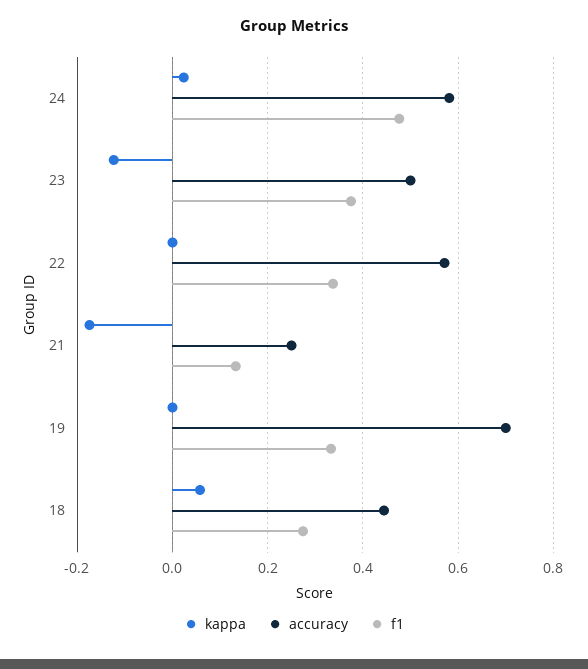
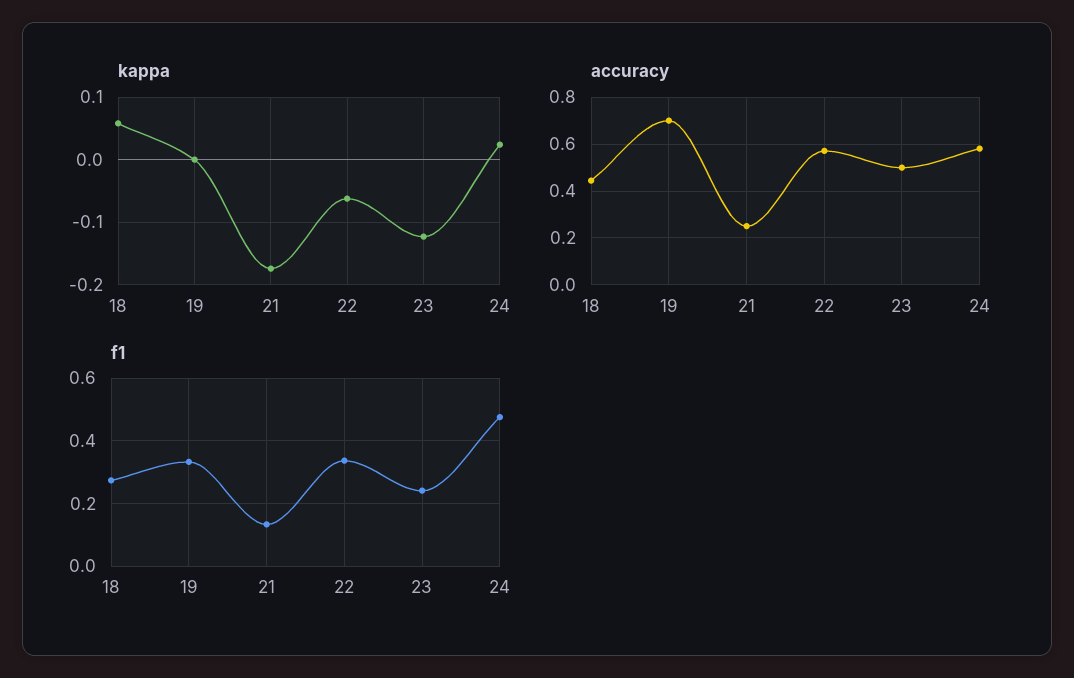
  {
    "kappa": {
      "24": 0.02,
      "23": -0.12,
-     "22": 0,
+     "22": -0.06,
      "21": -0.17,
      "19": 0,
      "18": 0.06
    },
    "accuracy": {
      "24": 0.58,
      "23": 0.5,
      "22": 0.58,
      "21": 0.26,
      "19": 0.7,
      "18": 0.44
    },
    "f1": {
      "24": 0.48,
-     "23": 0.38,
+     "23": 0.24,
      "22": 0.34,
      "21": 0.14,
      "19": 0.34,
      "18": 0.28
    }
  }

